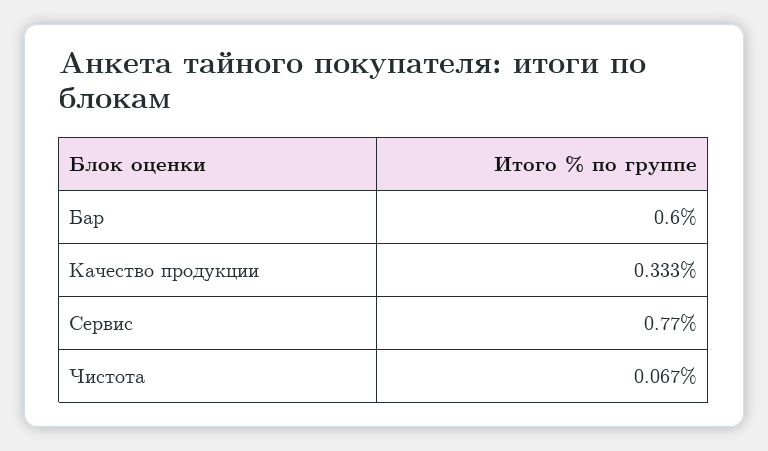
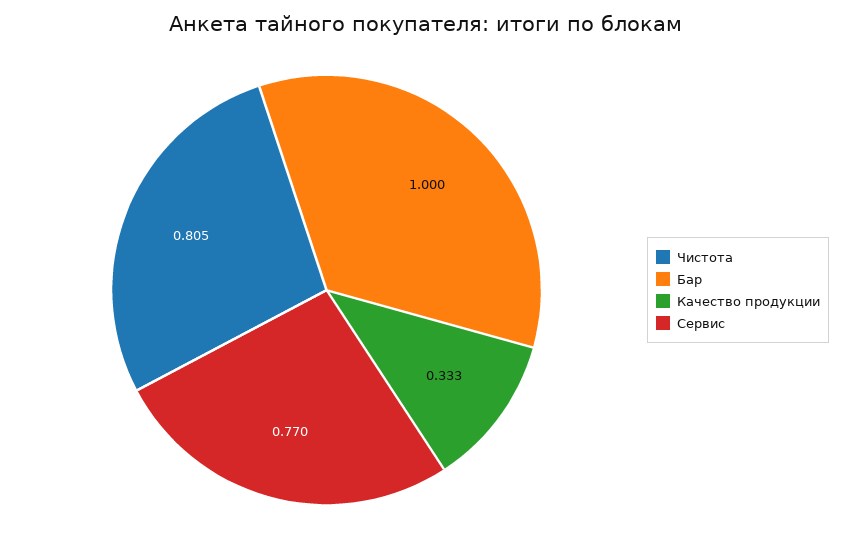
  {
-   "Бар": 0.6,
+   "Бар": 1,
    "Качество продукции": 0.333,
    "Сервис": 0.77,
-   "Чистота": 0.067
+   "Чистота": 0.805
  }

